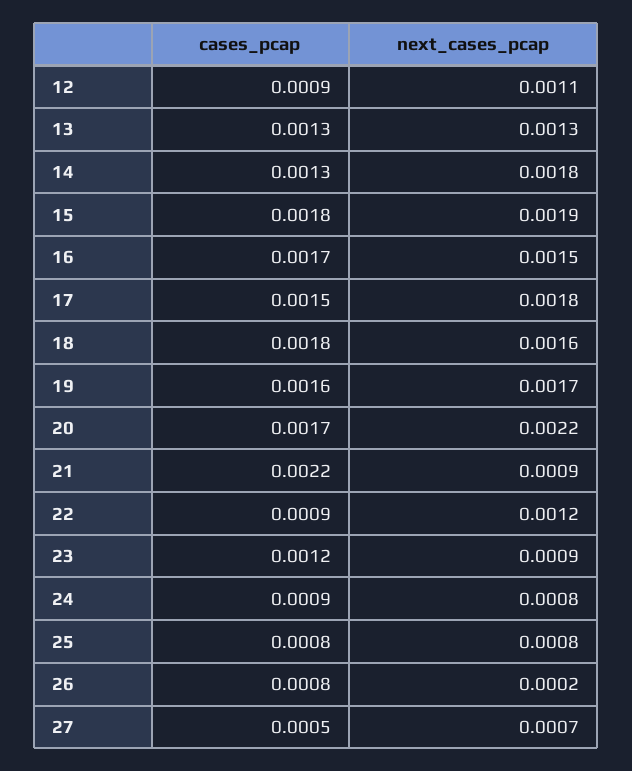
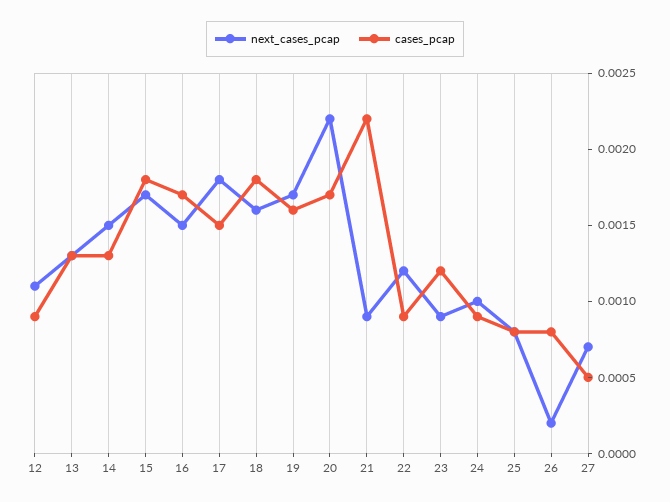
  {
    "cases_pcap": {
      "12": 0.0009,
      "13": 0.0013,
      "14": 0.0013,
      "15": 0.0018,
      "16": 0.0017,
      "17": 0.0015,
      "18": 0.0018,
      "19": 0.0016,
      "20": 0.0017,
      "21": 0.0022,
      "22": 0.0009,
      "23": 0.0012,
      "24": 0.0009,
      "25": 0.0008,
      "26": 0.0008,
      "27": 0.0005
    },
    "next_cases_pcap": {
      "12": 0.0011,
      "13": 0.0013,
-     "14": 0.0018,
+     "14": 0.0015,
-     "15": 0.0019,
+     "15": 0.0017,
      "16": 0.0015,
      "17": 0.0018,
      "18": 0.0016,
      "19": 0.0017,
      "20": 0.0022,
      "21": 0.0009,
      "22": 0.0012,
      "23": 0.0009,
-     "24": 0.0008,
+     "24": 0.001,
      "25": 0.0008,
      "26": 0.0002,
      "27": 0.0007
    }
  }

